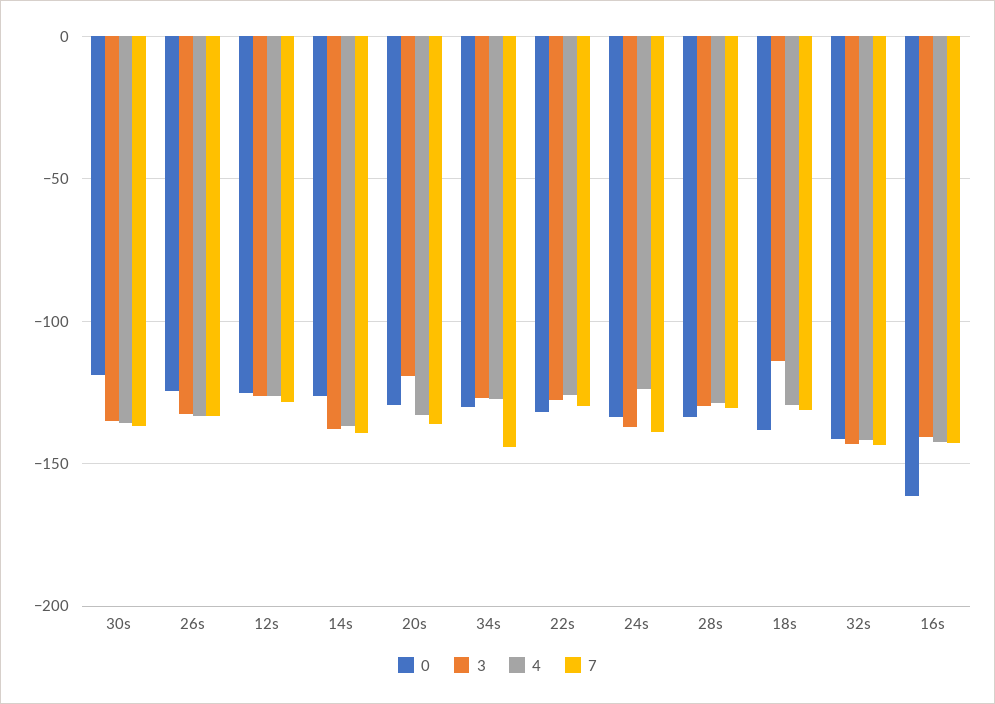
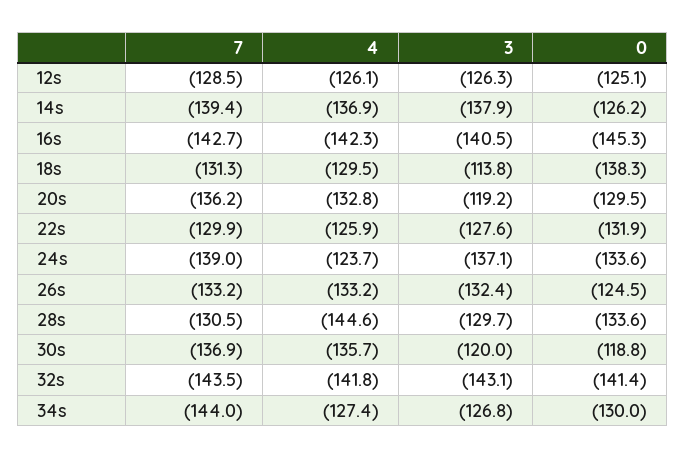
  {
    "0": {
      "30s": -118.8,
      "26s": -124.5,
      "12s": -125.1,
      "14s": -126.2,
      "20s": -129.5,
      "34s": -130,
      "22s": -131.9,
      "24s": -133.6,
      "28s": -133.6,
      "18s": -138.3,
      "32s": -141.4,
-     "16s": -160
+     "16s": -145.3
    },
    "3": {
-     "30s": -135,
+     "30s": -120,
      "26s": -132.4,
      "12s": -126.3,
      "14s": -137.9,
      "20s": -119.2,
      "34s": -126.8,
      "22s": -127.6,
      "24s": -137.1,
      "28s": -129.7,
      "18s": -113.8,
      "32s": -143.1,
      "16s": -140.5
    },
    "4": {
      "30s": -135.7,
      "26s": -133.2,
      "12s": -126.1,
      "14s": -136.9,
      "20s": -132.8,
      "34s": -127.4,
      "22s": -125.9,
      "24s": -123.7,
-     "28s": -130,
+     "28s": -144.6,
      "18s": -129.5,
      "32s": -141.8,
      "16s": -142.3
    },
    "7": {
      "30s": -136.9,
      "26s": -133.2,
      "12s": -128.5,
      "14s": -139.4,
      "20s": -136.2,
      "34s": -144,
      "22s": -129.9,
      "24s": -139,
      "28s": -130.5,
      "18s": -131.3,
      "32s": -143.5,
      "16s": -142.7
    }
  }

